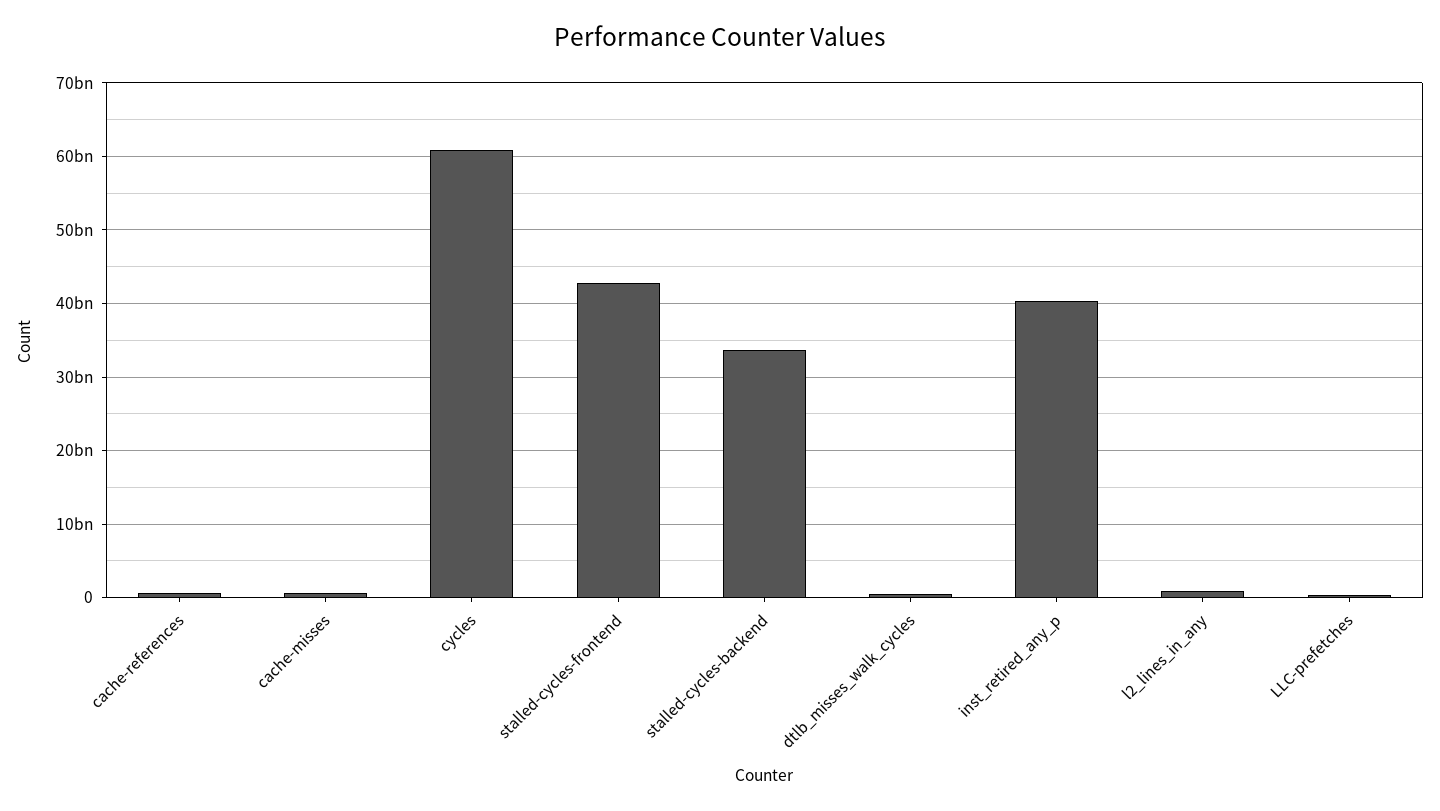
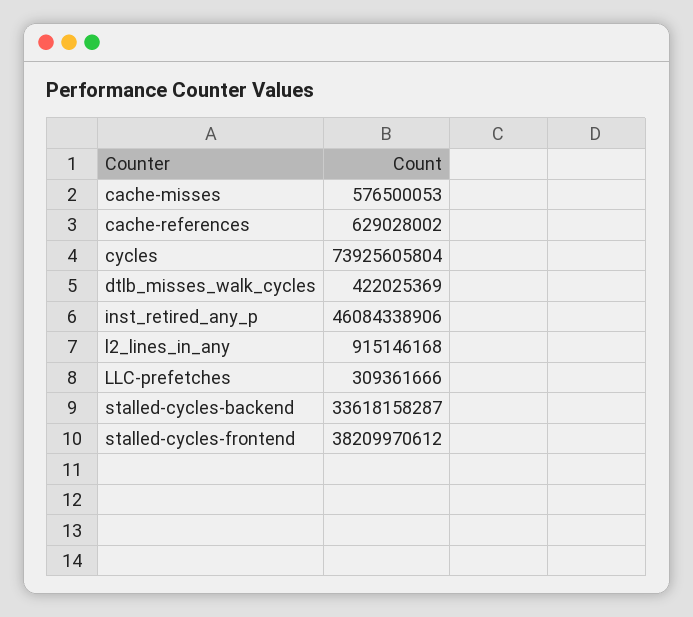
  {
    "cache-references": 629028002,
    "cache-misses": 576500053,
-   "cycles": 61000000000,
+   "cycles": 73925605804,
-   "stalled-cycles-frontend": 43000000000,
+   "stalled-cycles-frontend": 38209970612,
    "stalled-cycles-backend": 33618158287,
    "dtlb_misses_walk_cycles": 422025369,
-   "inst_retired_any_p": 40000000000,
+   "inst_retired_any_p": 46084338906,
    "l2_lines_in_any": 915146168,
    "LLC-prefetches": 309361666
  }

